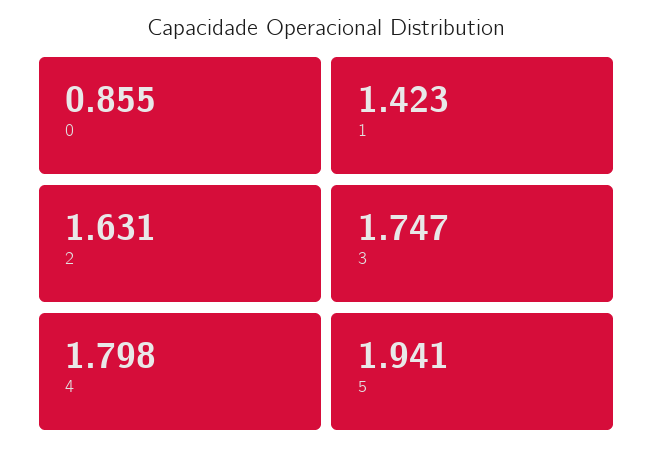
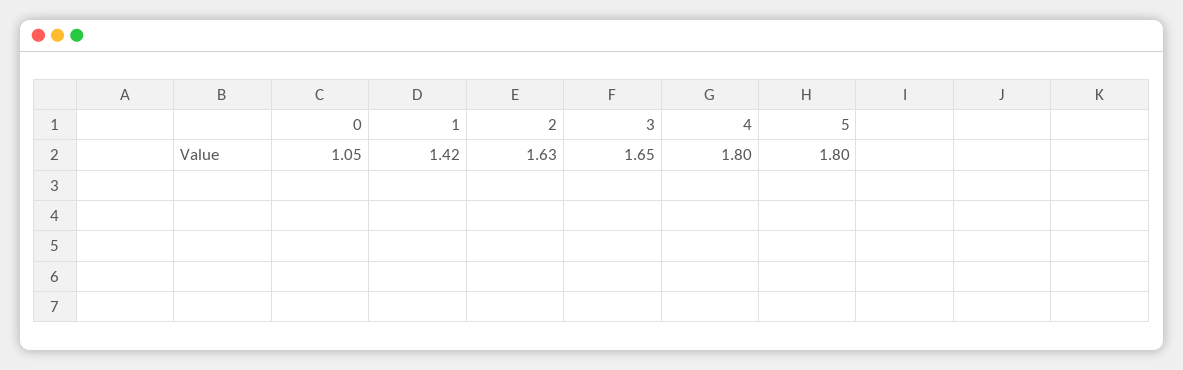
  {
-   "0": 0.855,
+   "0": 1.05,
    "1": 1.423,
    "2": 1.631,
-   "3": 1.747,
+   "3": 1.65,
    "4": 1.798,
-   "5": 1.941
+   "5": 1.8
  }

